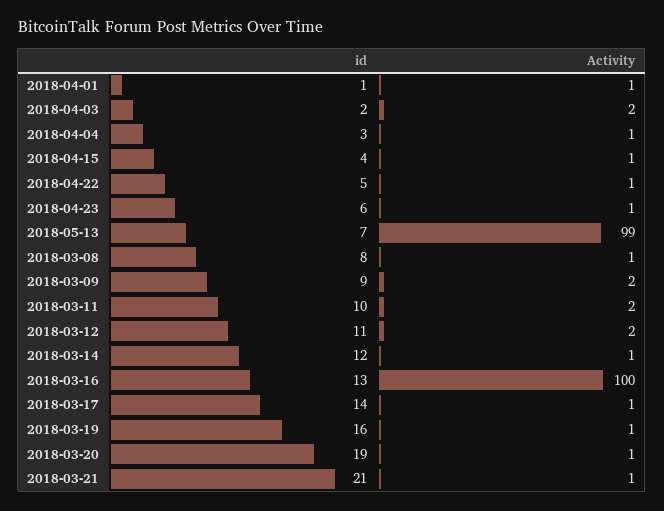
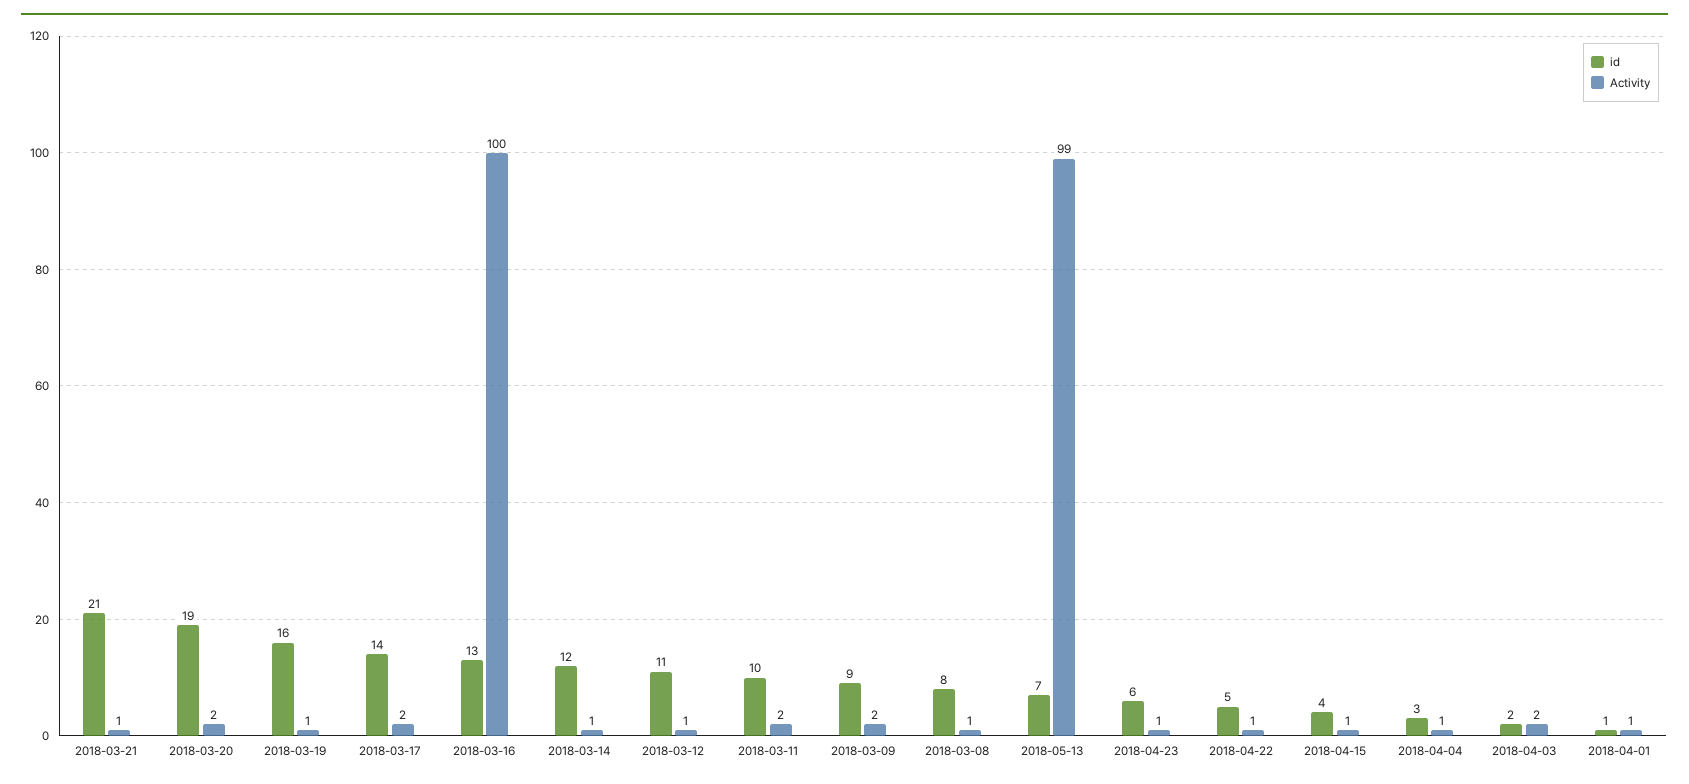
  {
    "id": {
      "2018-04-01": 1,
      "2018-04-03": 2,
      "2018-04-04": 3,
      "2018-04-15": 4,
      "2018-04-22": 5,
      "2018-04-23": 6,
      "2018-05-13": 7,
      "2018-03-08": 8,
      "2018-03-09": 9,
      "2018-03-11": 10,
      "2018-03-12": 11,
      "2018-03-14": 12,
      "2018-03-16": 13,
      "2018-03-17": 14,
      "2018-03-19": 16,
      "2018-03-20": 19,
      "2018-03-21": 21
    },
    "Activity": {
      "2018-04-01": 1,
      "2018-04-03": 2,
      "2018-04-04": 1,
      "2018-04-15": 1,
      "2018-04-22": 1,
      "2018-04-23": 1,
      "2018-05-13": 99,
      "2018-03-08": 1,
      "2018-03-09": 2,
      "2018-03-11": 2,
-     "2018-03-12": 2,
+     "2018-03-12": 1,
      "2018-03-14": 1,
      "2018-03-16": 100,
-     "2018-03-17": 1,
+     "2018-03-17": 2,
      "2018-03-19": 1,
-     "2018-03-20": 1,
+     "2018-03-20": 2,
      "2018-03-21": 1
    }
  }

